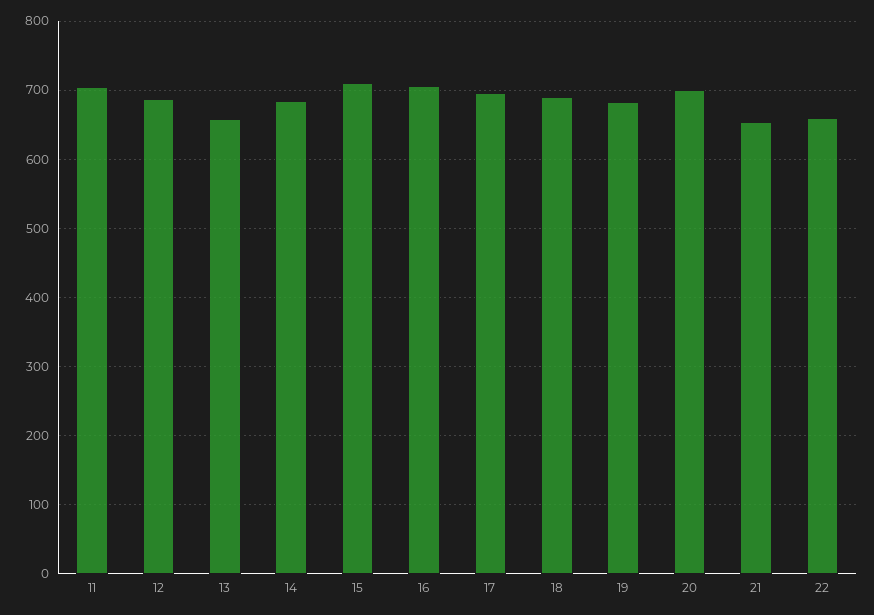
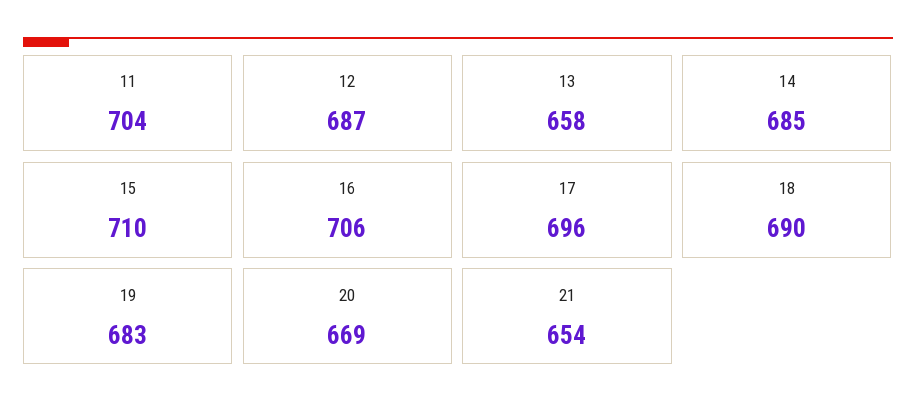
  {
    "11": 704,
    "12": 687,
    "13": 658,
    "14": 685,
    "15": 710,
    "16": 706,
    "17": 696,
    "18": 690,
    "19": 683,
-   "20": 700,
+   "20": 669,
-   "21": 654,
+   "21": 654
-   "22": 660
  }

